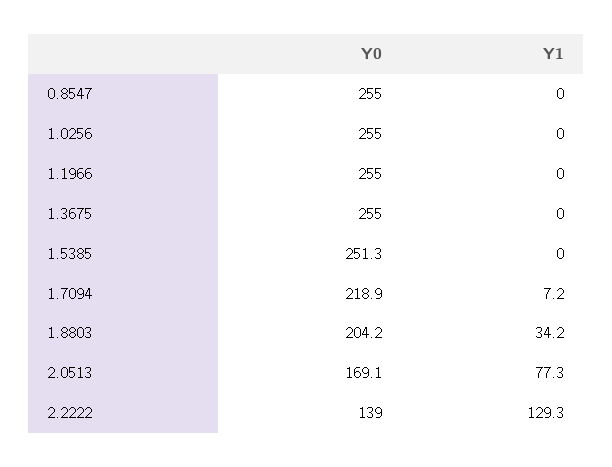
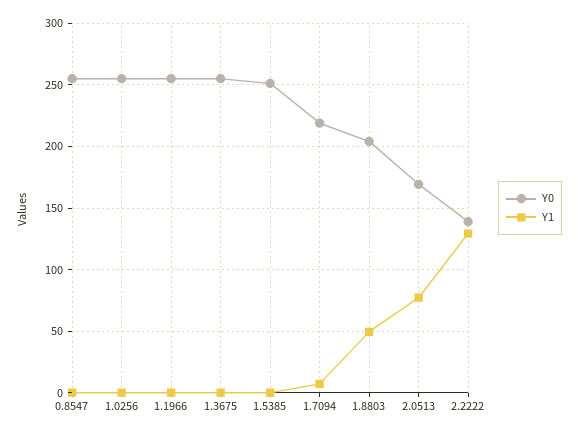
  {
    "Y0": {
      "0.8547": 255,
      "1.0256": 255,
      "1.1966": 255,
      "1.3675": 255,
      "1.5385": 251.3,
      "1.7094": 218.9,
      "1.8803": 204.2,
      "2.0513": 169.1,
      "2.2222": 139
    },
    "Y1": {
      "0.8547": 0,
      "1.0256": 0,
      "1.1966": 0,
      "1.3675": 0,
      "1.5385": 0,
      "1.7094": 7.2,
-     "1.8803": 34.2,
+     "1.8803": 50,
      "2.0513": 77.3,
      "2.2222": 129.3
    }
  }

